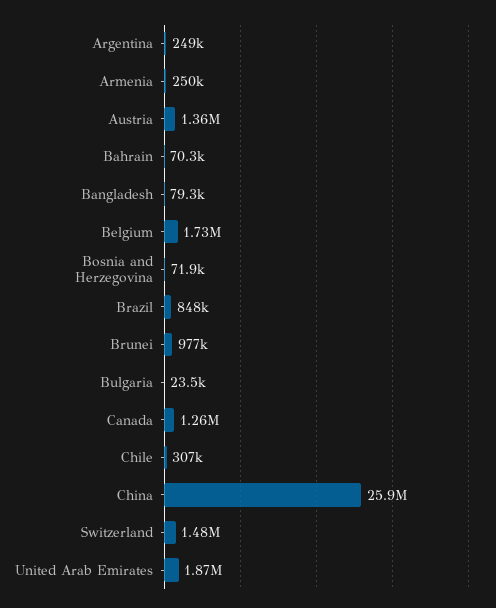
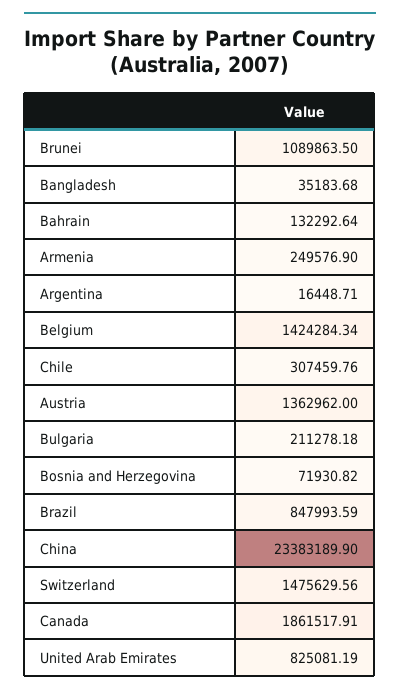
  {
-   "Argentina": 249000,
+   "Argentina": 16448.71,
    "Armenia": 249576.9,
    "Austria": 1362962,
-   "Bahrain": 70300,
+   "Bahrain": 132292.64,
-   "Bangladesh": 79300,
+   "Bangladesh": 35183.68,
-   "Belgium": 1730000,
+   "Belgium": 1424284.34,
    "Bosnia and Herzegovina": 71930.82,
    "Brazil": 847993.59,
-   "Brunei": 977000,
+   "Brunei": 1089863.5,
-   "Bulgaria": 23500,
+   "Bulgaria": 211278.18,
-   "Canada": 1260000,
+   "Canada": 1861517.91,
    "Chile": 307459.76,
-   "China": 25900000,
+   "China": 23383189.9,
    "Switzerland": 1475629.56,
-   "United Arab Emirates": 1870000
+   "United Arab Emirates": 825081.19
  }

